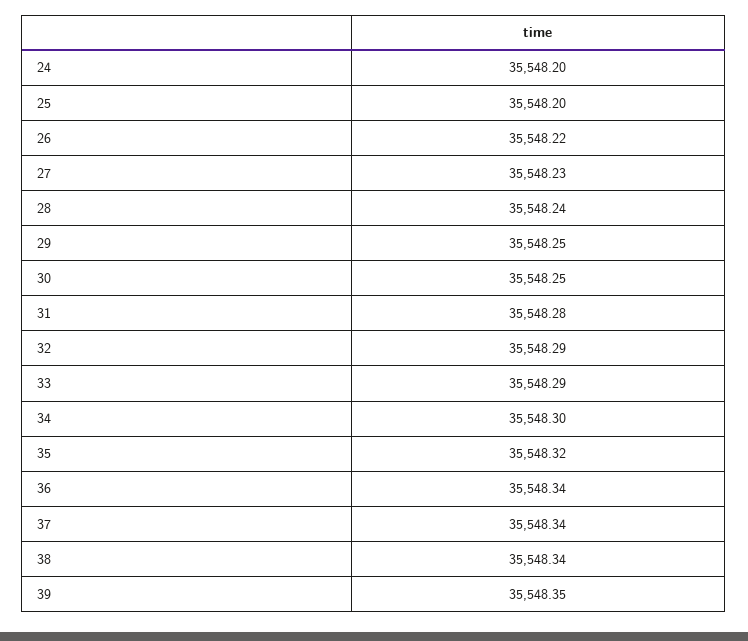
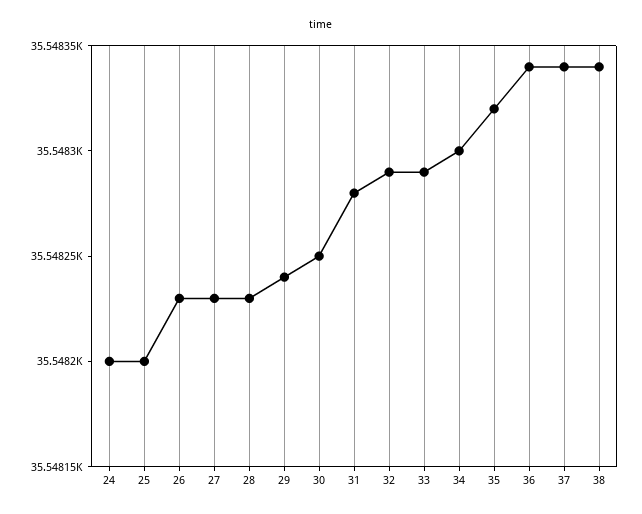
  {
    "24": 35548.2,
    "25": 35548.2,
-   "26": 35548.22,
+   "26": 35548.23,
    "27": 35548.23,
-   "28": 35548.24,
+   "28": 35548.23,
-   "29": 35548.25,
+   "29": 35548.24,
    "30": 35548.25,
    "31": 35548.28,
    "32": 35548.29,
    "33": 35548.29,
    "34": 35548.3,
    "35": 35548.32,
    "36": 35548.34,
    "37": 35548.34,
-   "38": 35548.34,
+   "38": 35548.34
-   "39": 35548.35
  }

